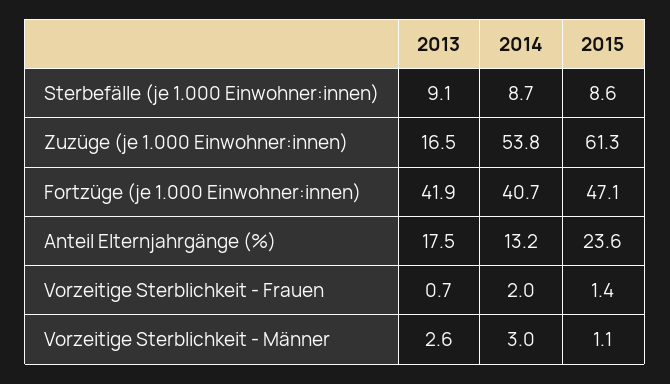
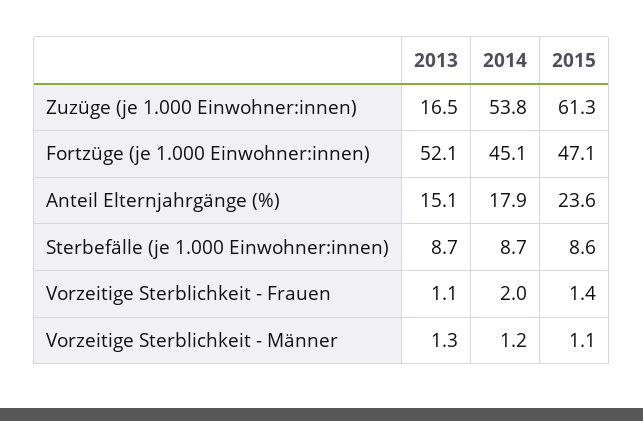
  {
    "2013": {
-     "Sterbefälle (je 1.000 Einwohner:innen)": 9.1,
+     "Sterbefälle (je 1.000 Einwohner:innen)": 8.7,
      "Zuzüge (je 1.000 Einwohner:innen)": 16.5,
-     "Fortzüge (je 1.000 Einwohner:innen)": 41.9,
+     "Fortzüge (je 1.000 Einwohner:innen)": 52.1,
-     "Anteil Elternjahrgänge (%)": 17.5,
+     "Anteil Elternjahrgänge (%)": 15.1,
-     "Vorzeitige Sterblichkeit - Frauen": 0.7,
+     "Vorzeitige Sterblichkeit - Frauen": 1.1,
-     "Vorzeitige Sterblichkeit - Männer": 2.6
+     "Vorzeitige Sterblichkeit - Männer": 1.3
    },
    "2014": {
      "Sterbefälle (je 1.000 Einwohner:innen)": 8.7,
      "Zuzüge (je 1.000 Einwohner:innen)": 53.8,
-     "Fortzüge (je 1.000 Einwohner:innen)": 40.7,
+     "Fortzüge (je 1.000 Einwohner:innen)": 45.1,
-     "Anteil Elternjahrgänge (%)": 13.2,
+     "Anteil Elternjahrgänge (%)": 17.9,
      "Vorzeitige Sterblichkeit - Frauen": 2,
-     "Vorzeitige Sterblichkeit - Männer": 3
+     "Vorzeitige Sterblichkeit - Männer": 1.2
    },
    "2015": {
      "Sterbefälle (je 1.000 Einwohner:innen)": 8.6,
      "Zuzüge (je 1.000 Einwohner:innen)": 61.3,
      "Fortzüge (je 1.000 Einwohner:innen)": 47.1,
      "Anteil Elternjahrgänge (%)": 23.6,
      "Vorzeitige Sterblichkeit - Frauen": 1.4,
      "Vorzeitige Sterblichkeit - Männer": 1.1
    }
  }

